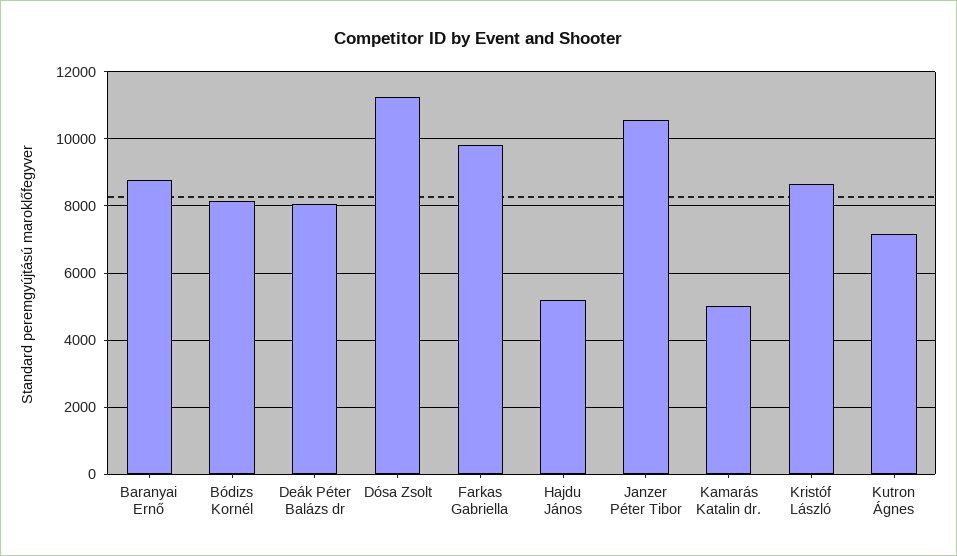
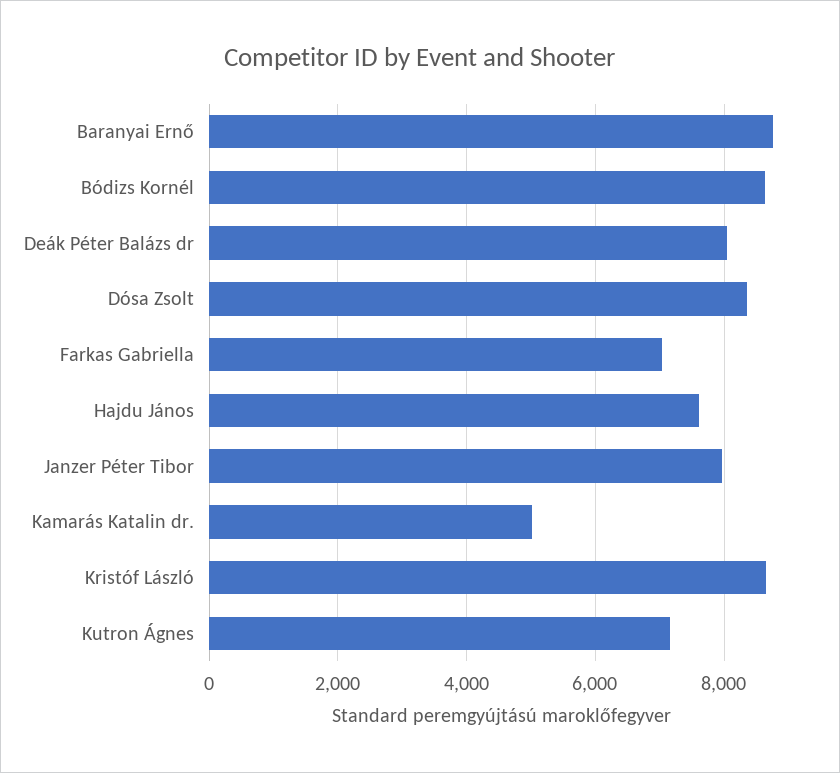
  {
    "Baranyai Ernő": 8800,
-   "Bódizs Kornél": 8200,
+   "Bódizs Kornél": 8600,
    "Deák Péter Balázs dr": 8000,
-   "Dósa Zsolt": 11200,
+   "Dósa Zsolt": 8400,
-   "Farkas Gabriella": 9800,
+   "Farkas Gabriella": 7000,
-   "Hajdu János": 5200,
+   "Hajdu János": 7600,
-   "Janzer Péter Tibor": 10600,
+   "Janzer Péter Tibor": 8000,
    "Kamarás Katalin dr.": 5000,
    "Kristóf László": 8600,
    "Kutron Ágnes": 7200
  }

